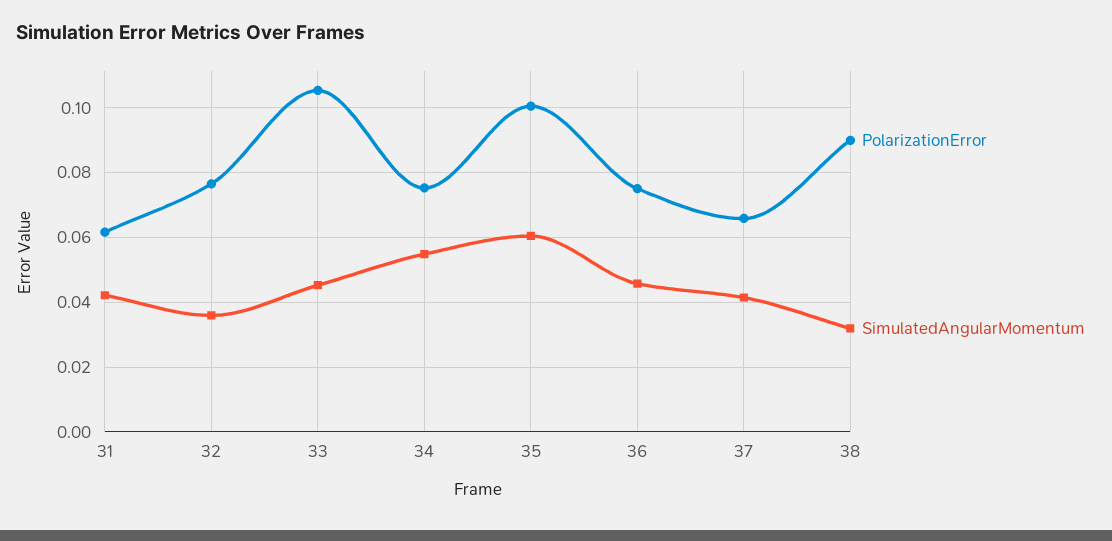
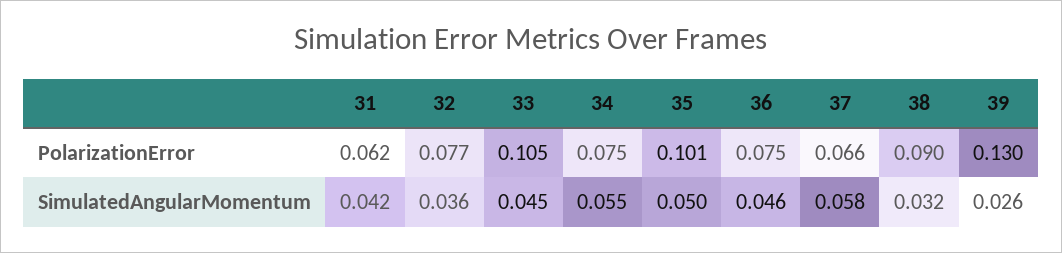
  {
    "PolarizationError": {
      "31": 0.062,
      "32": 0.077,
      "33": 0.105,
      "34": 0.075,
      "35": 0.101,
      "36": 0.075,
      "37": 0.066,
-     "38": 0.09
+     "38": 0.09,
+     "39": 0.13
    },
    "SimulatedAngularMomentum": {
      "31": 0.042,
      "32": 0.036,
      "33": 0.045,
      "34": 0.055,
-     "35": 0.06,
+     "35": 0.05,
      "36": 0.046,
-     "37": 0.042,
+     "37": 0.058,
-     "38": 0.032
+     "38": 0.032,
+     "39": 0.026
    }
  }

